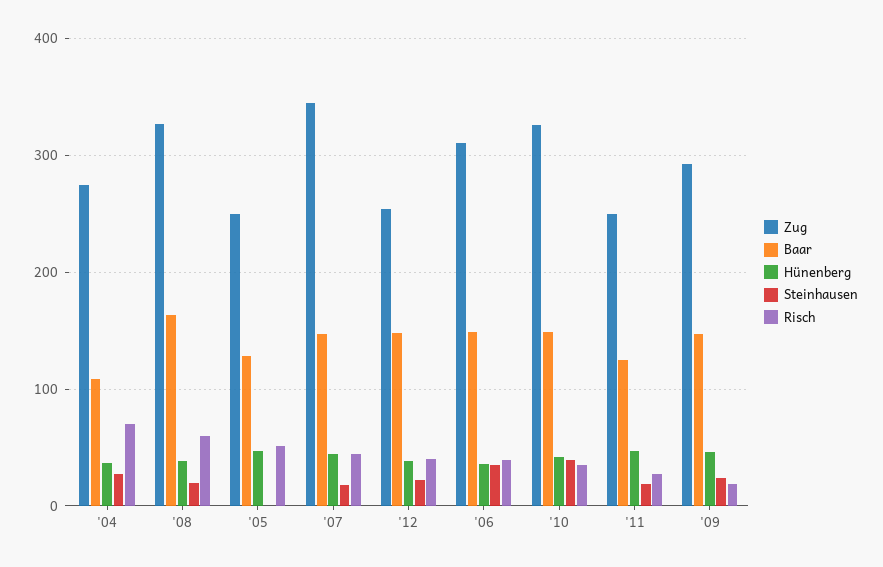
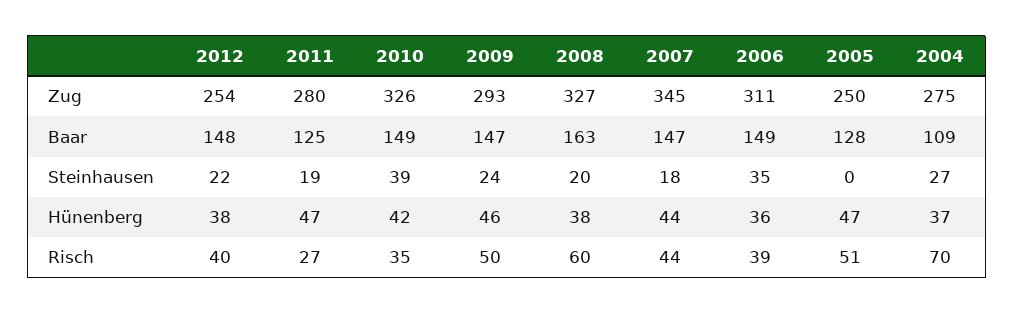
  {
    "Zug": {
      "'04": 275,
      "'08": 327,
      "'05": 250,
      "'07": 345,
      "'12": 254,
      "'06": 311,
      "'10": 326,
-     "'11": 250,
+     "'11": 280,
      "'09": 293
    },
    "Baar": {
      "'04": 109,
      "'08": 163,
      "'05": 128,
      "'07": 147,
      "'12": 148,
      "'06": 149,
      "'10": 149,
      "'11": 125,
      "'09": 147
    },
    "Hünenberg": {
      "'04": 37,
      "'08": 38,
      "'05": 47,
      "'07": 44,
      "'12": 38,
      "'06": 36,
      "'10": 42,
      "'11": 47,
      "'09": 46
    },
    "Steinhausen": {
      "'04": 27,
      "'08": 20,
      "'05": 0,
      "'07": 18,
      "'12": 22,
      "'06": 35,
      "'10": 39,
      "'11": 19,
      "'09": 24
    },
    "Risch": {
      "'04": 70,
      "'08": 60,
      "'05": 51,
      "'07": 44,
      "'12": 40,
      "'06": 39,
      "'10": 35,
      "'11": 27,
-     "'09": 20
+     "'09": 50
    }
  }

